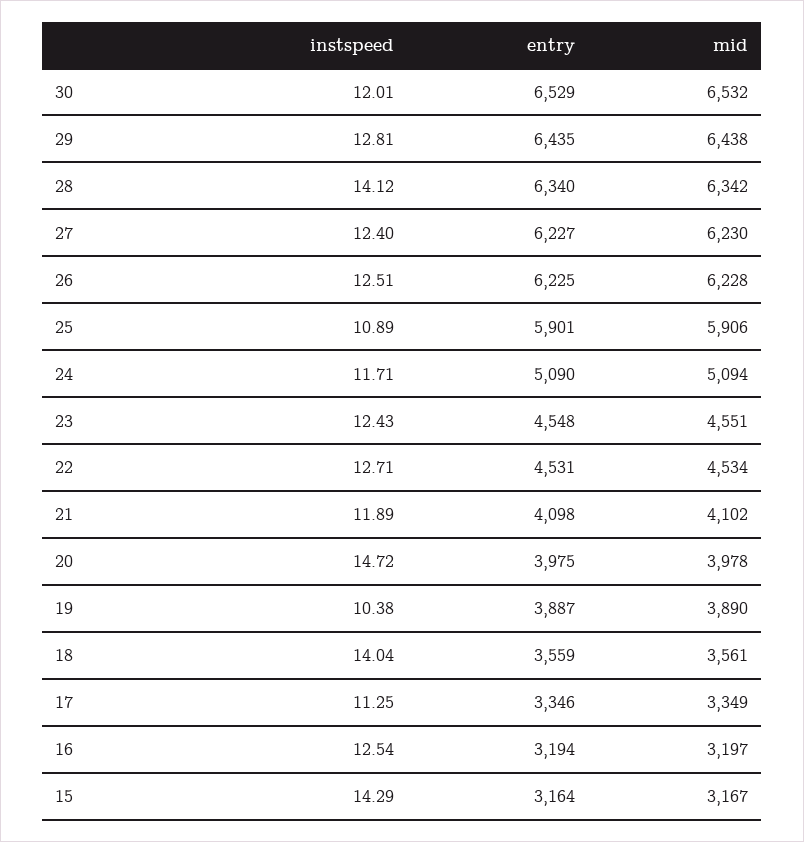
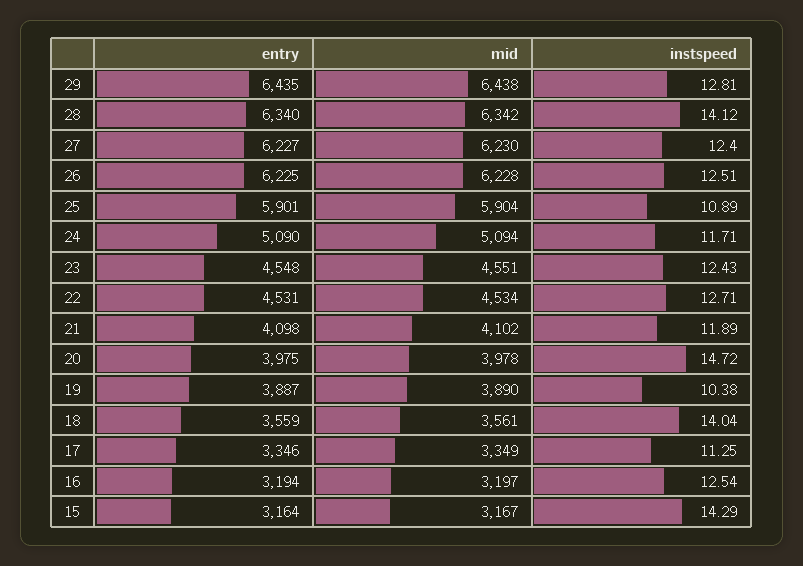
  {
    "instspeed": {
-     "30": 12.01,
      "29": 12.81,
      "28": 14.12,
      "27": 12.4,
      "26": 12.51,
      "25": 10.89,
      "24": 11.71,
      "23": 12.43,
      "22": 12.71,
      "21": 11.89,
      "20": 14.72,
      "19": 10.38,
      "18": 14.04,
      "17": 11.25,
      "16": 12.54,
      "15": 14.29
    },
    "entry": {
-     "30": 6529,
      "29": 6435,
      "28": 6340,
      "27": 6227,
      "26": 6225,
      "25": 5901,
      "24": 5090,
      "23": 4548,
      "22": 4531,
      "21": 4098,
      "20": 3975,
      "19": 3887,
      "18": 3559,
      "17": 3346,
      "16": 3194,
      "15": 3164
    },
    "mid": {
-     "30": 6532,
      "29": 6438,
      "28": 6342,
      "27": 6230,
      "26": 6228,
-     "25": 5906,
+     "25": 5904,
      "24": 5094,
      "23": 4551,
      "22": 4534,
      "21": 4102,
      "20": 3978,
      "19": 3890,
      "18": 3561,
      "17": 3349,
      "16": 3197,
      "15": 3167
    }
  }

